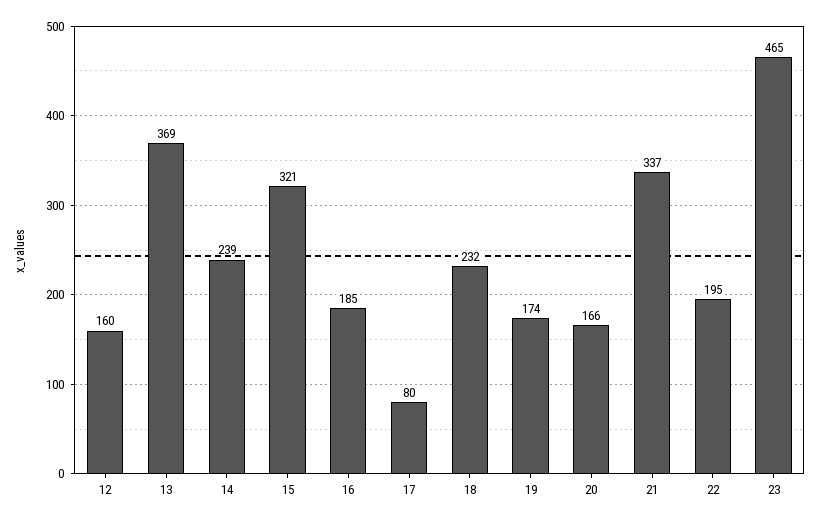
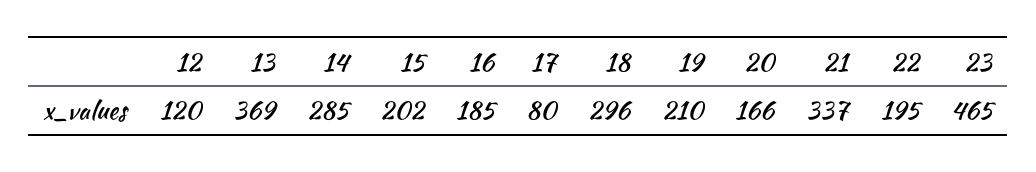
  {
-   "12": 160,
+   "12": 120,
    "13": 369,
-   "14": 239,
+   "14": 285,
-   "15": 321,
+   "15": 202,
    "16": 185,
    "17": 80,
-   "18": 232,
+   "18": 296,
-   "19": 174,
+   "19": 210,
    "20": 166,
    "21": 337,
    "22": 195,
    "23": 465
  }

